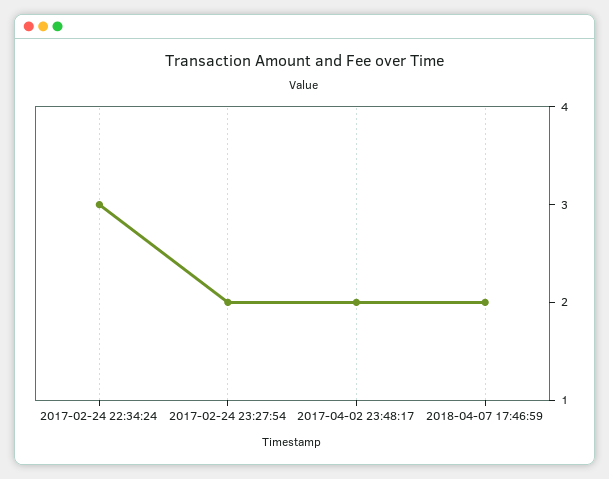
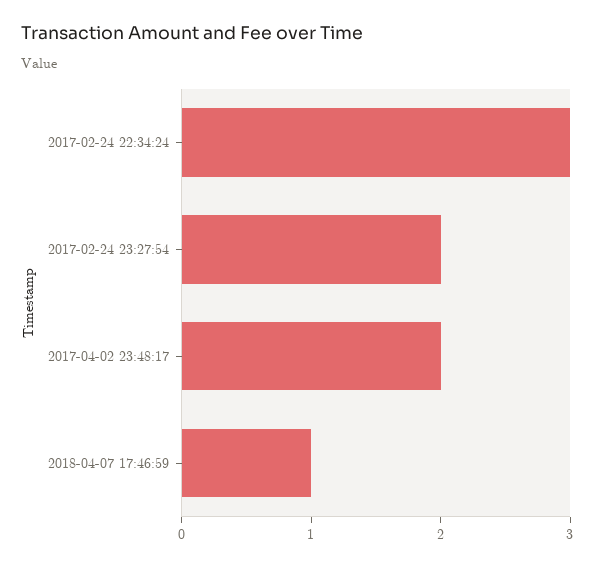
  {
    "2017-02-24 22:34:24": 3,
    "2017-02-24 23:27:54": 2,
    "2017-04-02 23:48:17": 2,
-   "2018-04-07 17:46:59": 2
+   "2018-04-07 17:46:59": 1
  }

